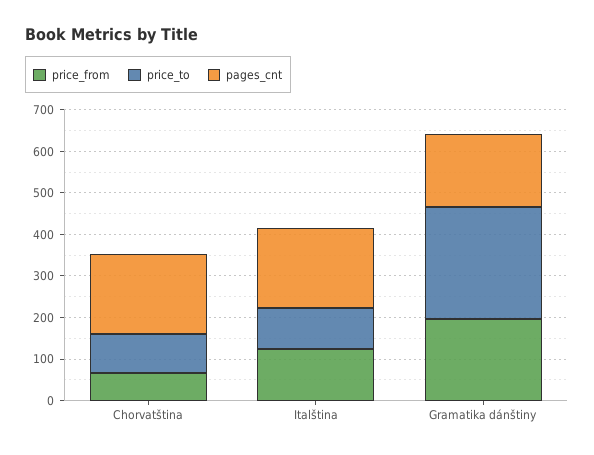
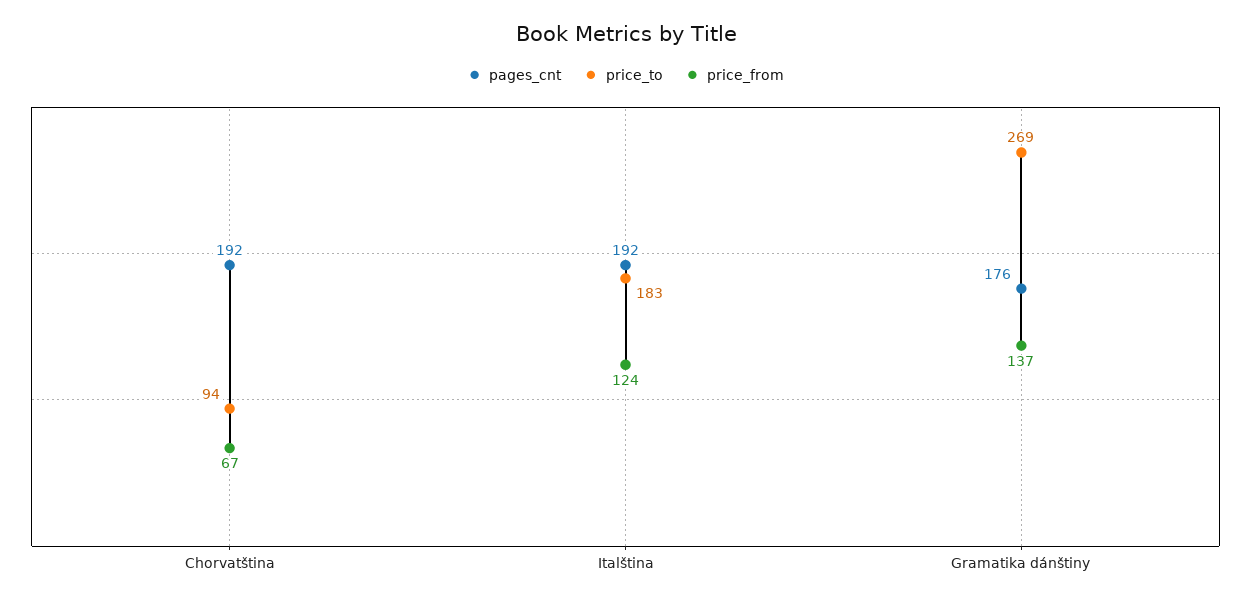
  {
    "price_from": {
      "Chorvatština": 67,
      "Italština": 124,
-     "Gramatika dánštiny": 200
+     "Gramatika dánštiny": 137
    },
    "price_to": {
      "Chorvatština": 94,
-     "Italština": 100,
+     "Italština": 183,
      "Gramatika dánštiny": 269
    },
    "pages_cnt": {
      "Chorvatština": 192,
      "Italština": 192,
      "Gramatika dánštiny": 176
    }
  }

